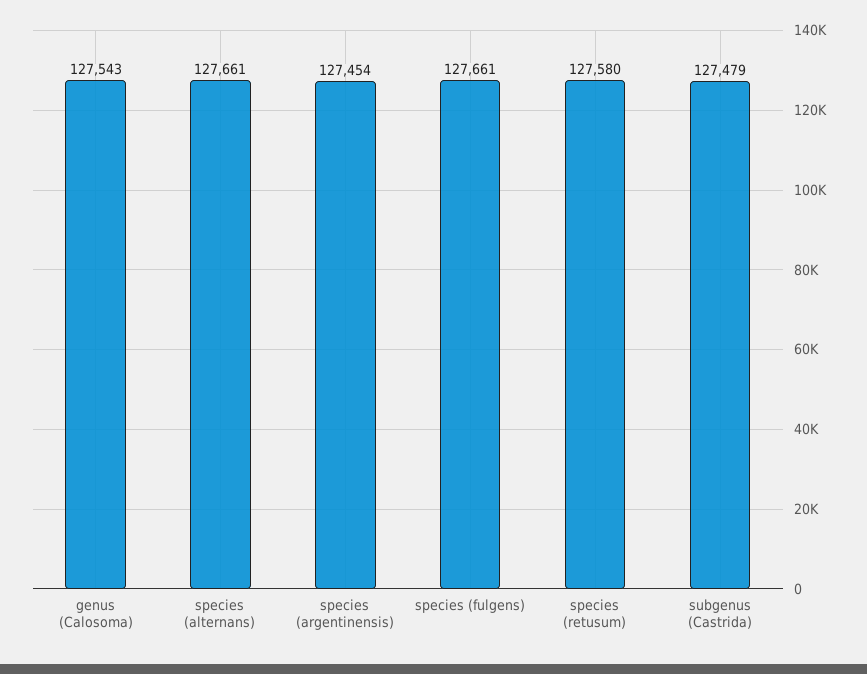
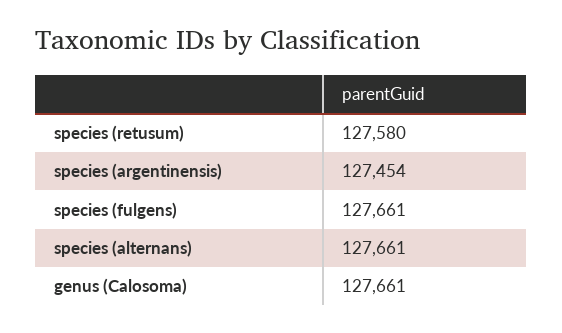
  {
-   "genus (Calosoma)": 127543,
+   "genus (Calosoma)": 127661,
    "species (alternans)": 127661,
    "species (argentinensis)": 127454,
    "species (fulgens)": 127661,
-   "species (retusum)": 127580,
+   "species (retusum)": 127580
-   "subgenus (Castrida)": 127479
  }

